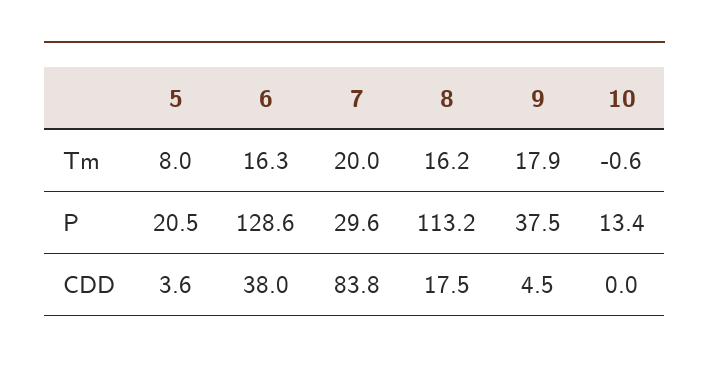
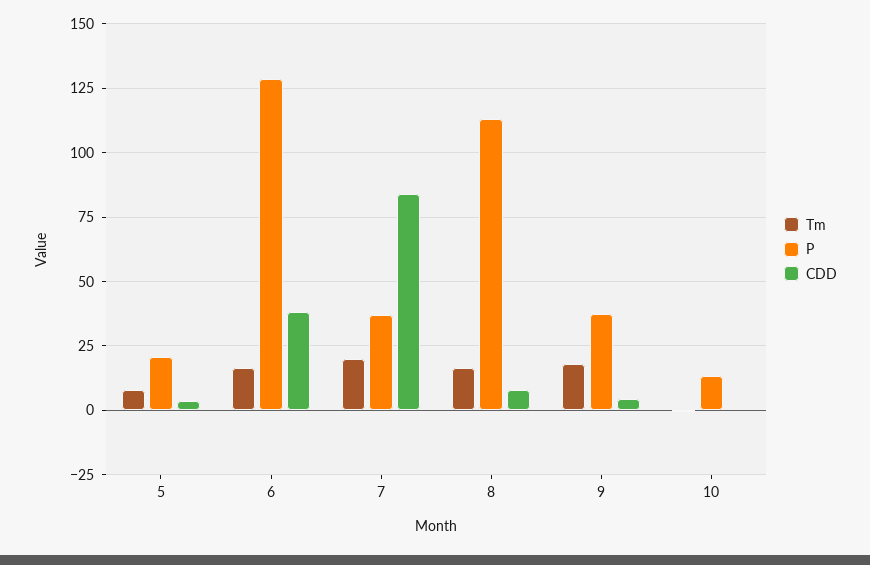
  {
    "Tm": {
      "5": 8,
      "6": 16.3,
      "7": 20,
      "8": 16.2,
      "9": 17.9,
      "10": -0.6
    },
    "P": {
      "5": 20.5,
      "6": 128.6,
-     "7": 29.6,
+     "7": 37.5,
      "8": 113.2,
      "9": 37.5,
      "10": 13.4
    },
    "CDD": {
      "5": 3.6,
      "6": 38,
      "7": 83.8,
-     "8": 17.5,
+     "8": 7.5,
      "9": 4.5,
      "10": 0
    }
  }

